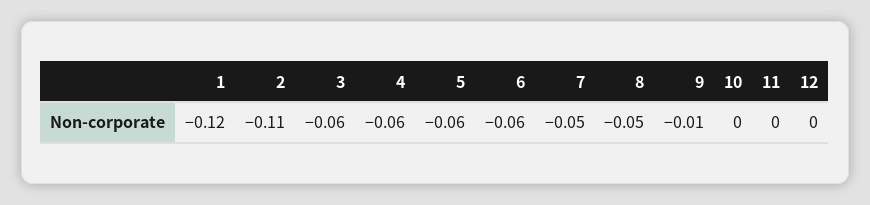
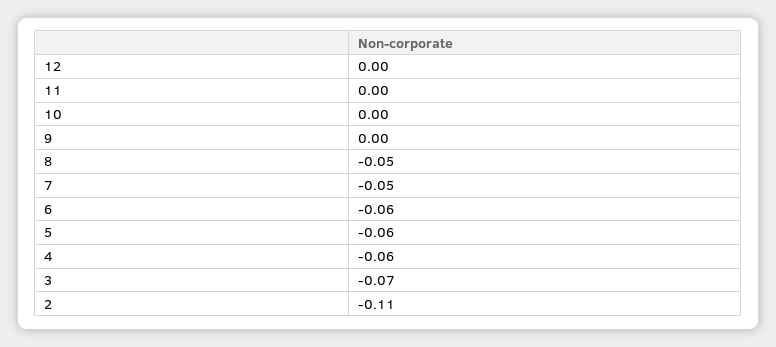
  {
-   "1": -0.12,
    "2": -0.11,
-   "3": -0.06,
+   "3": -0.07,
    "4": -0.06,
    "5": -0.06,
    "6": -0.06,
    "7": -0.05,
    "8": -0.05,
-   "9": -0.01,
+   "9": 0,
    "10": 0,
    "11": 0,
    "12": 0
  }

